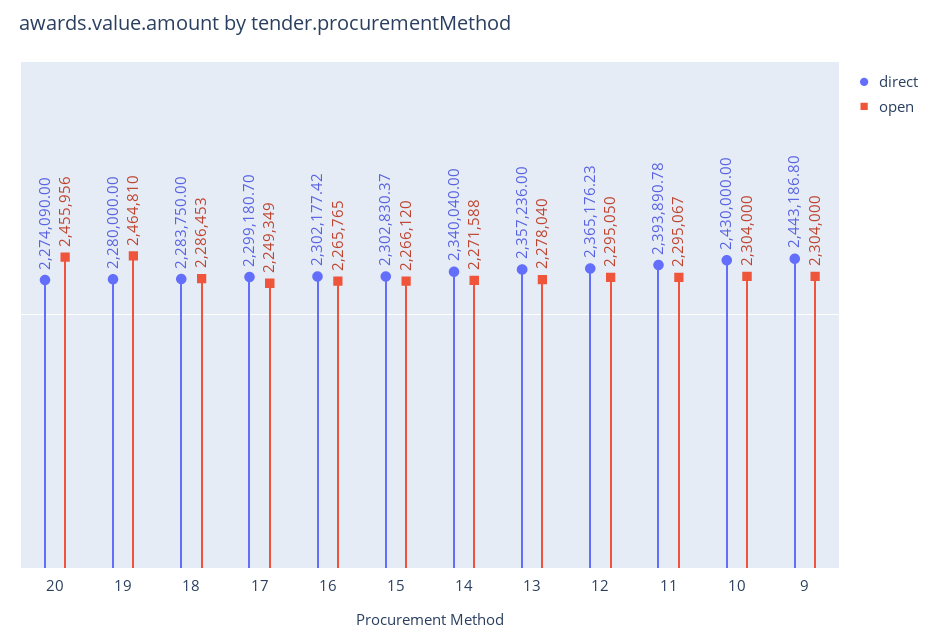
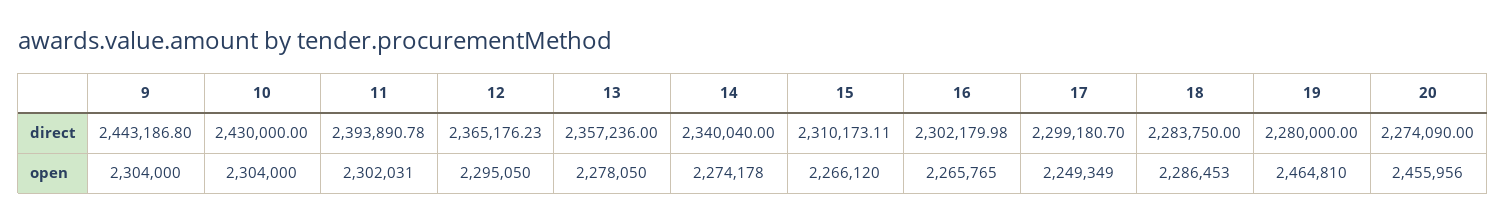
  {
    "direct": {
      "20": 2274090,
      "19": 2280000,
      "18": 2283750,
      "17": 2299180.7,
-     "16": 2302177.42,
+     "16": 2302179.98,
-     "15": 2302830.37,
+     "15": 2310173.11,
      "14": 2340040,
      "13": 2357236,
      "12": 2365176.23,
      "11": 2393890.78,
      "10": 2430000,
      "9": 2443186.8
    },
    "open": {
      "20": 2455956,
      "19": 2464810,
      "18": 2286453,
      "17": 2249349,
      "16": 2265765,
      "15": 2266120,
-     "14": 2271588,
+     "14": 2274178,
-     "13": 2278040,
+     "13": 2278050,
      "12": 2295050,
-     "11": 2295067,
+     "11": 2302031,
      "10": 2304000,
      "9": 2304000
    }
  }

